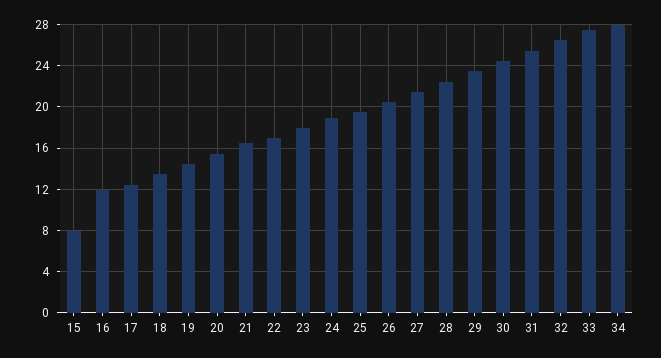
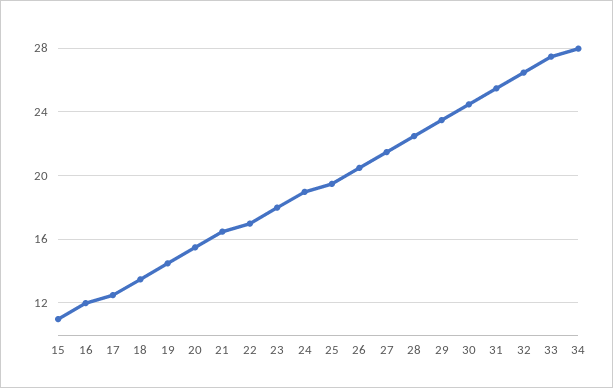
  {
-   "15": 8,
+   "15": 11,
    "16": 12,
    "17": 12.5,
    "18": 13.5,
    "19": 14.5,
    "20": 15.5,
    "21": 16.5,
    "22": 17,
    "23": 18,
    "24": 19,
    "25": 19.5,
    "26": 20.5,
    "27": 21.5,
    "28": 22.5,
    "29": 23.5,
    "30": 24.5,
    "31": 25.5,
    "32": 26.5,
    "33": 27.5,
    "34": 28
  }

